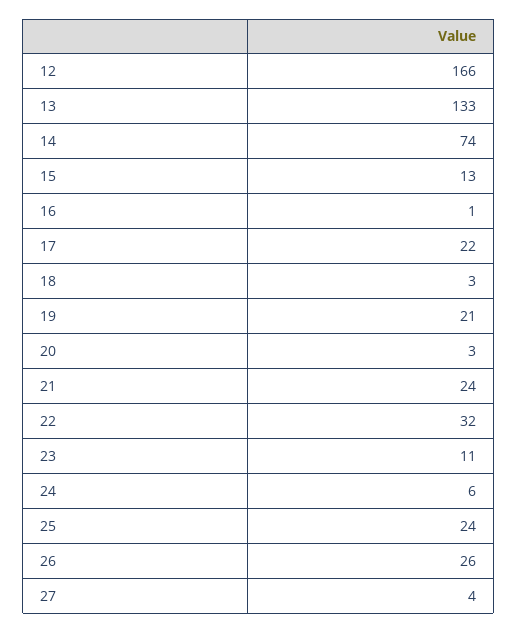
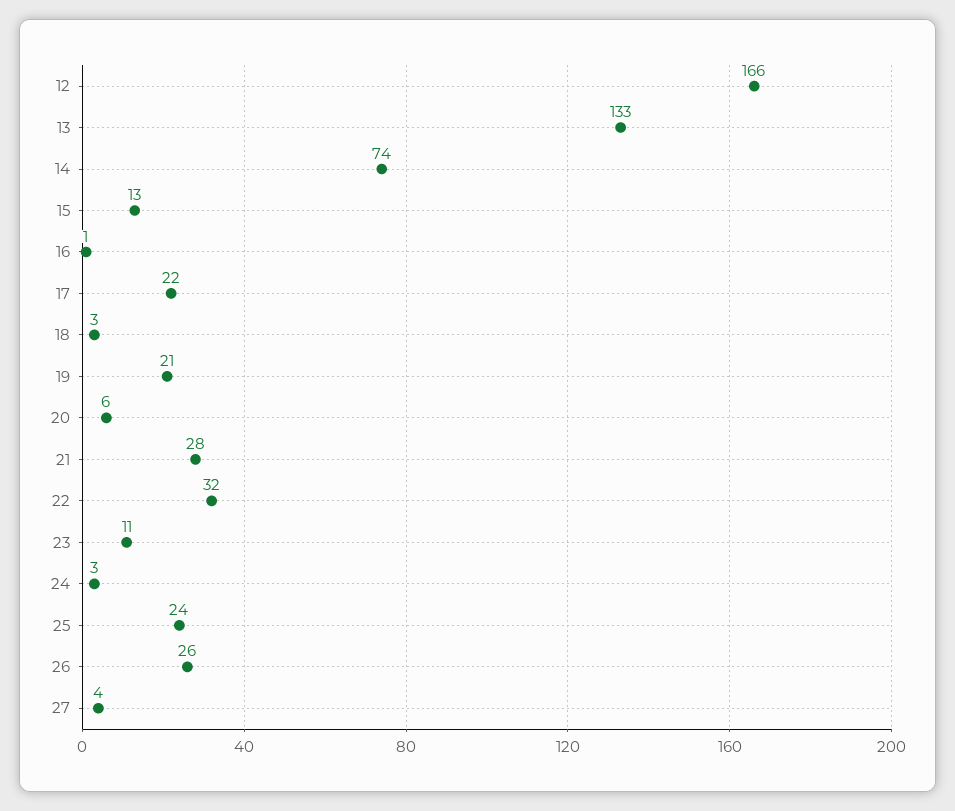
  {
    "12": 166,
    "13": 133,
    "14": 74,
    "15": 13,
    "16": 1,
    "17": 22,
    "18": 3,
    "19": 21,
-   "20": 3,
+   "20": 6,
-   "21": 24,
+   "21": 28,
    "22": 32,
    "23": 11,
-   "24": 6,
+   "24": 3,
    "25": 24,
    "26": 26,
    "27": 4
  }

